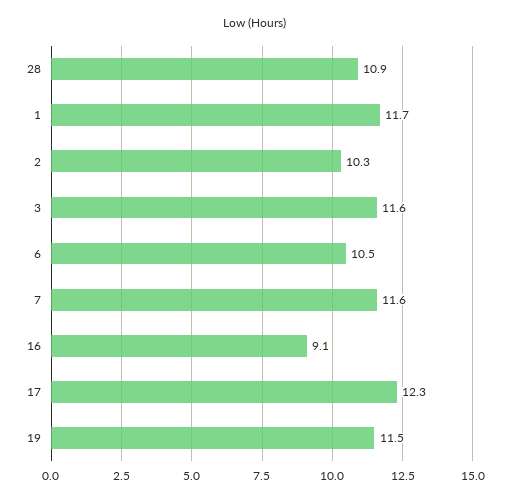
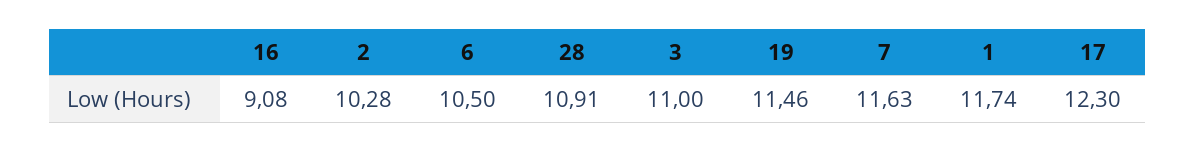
  {
    "28": 10.91,
    "1": 11.74,
    "2": 10.28,
-   "3": 11.6,
+   "3": 11,
    "6": 10.5,
    "7": 11.63,
    "16": 9.08,
    "17": 12.3,
    "19": 11.46
  }

